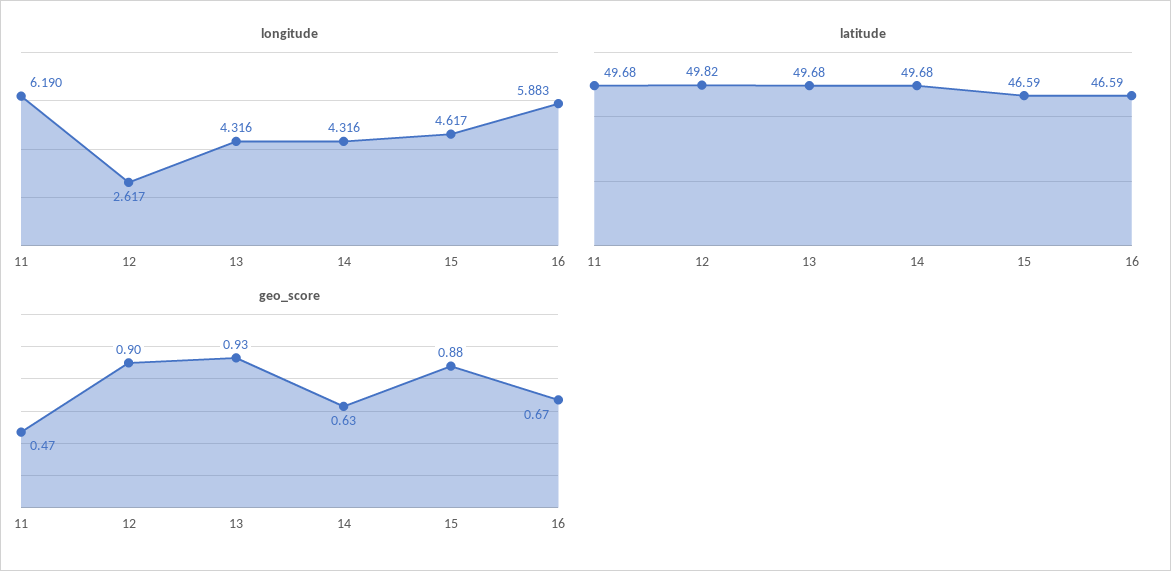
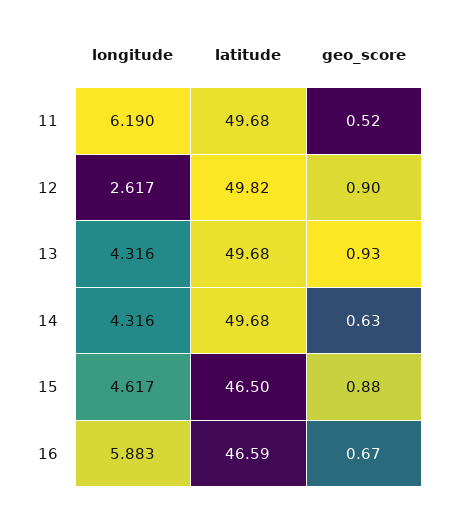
  {
    "longitude": {
      "11": 6.19,
      "12": 2.617,
      "13": 4.316,
      "14": 4.316,
      "15": 4.617,
      "16": 5.883
    },
    "latitude": {
      "11": 49.68,
      "12": 49.82,
      "13": 49.68,
      "14": 49.68,
-     "15": 46.59,
+     "15": 46.5,
      "16": 46.59
    },
    "geo_score": {
-     "11": 0.47,
+     "11": 0.52,
      "12": 0.9,
      "13": 0.93,
      "14": 0.63,
      "15": 0.88,
      "16": 0.67
    }
  }

